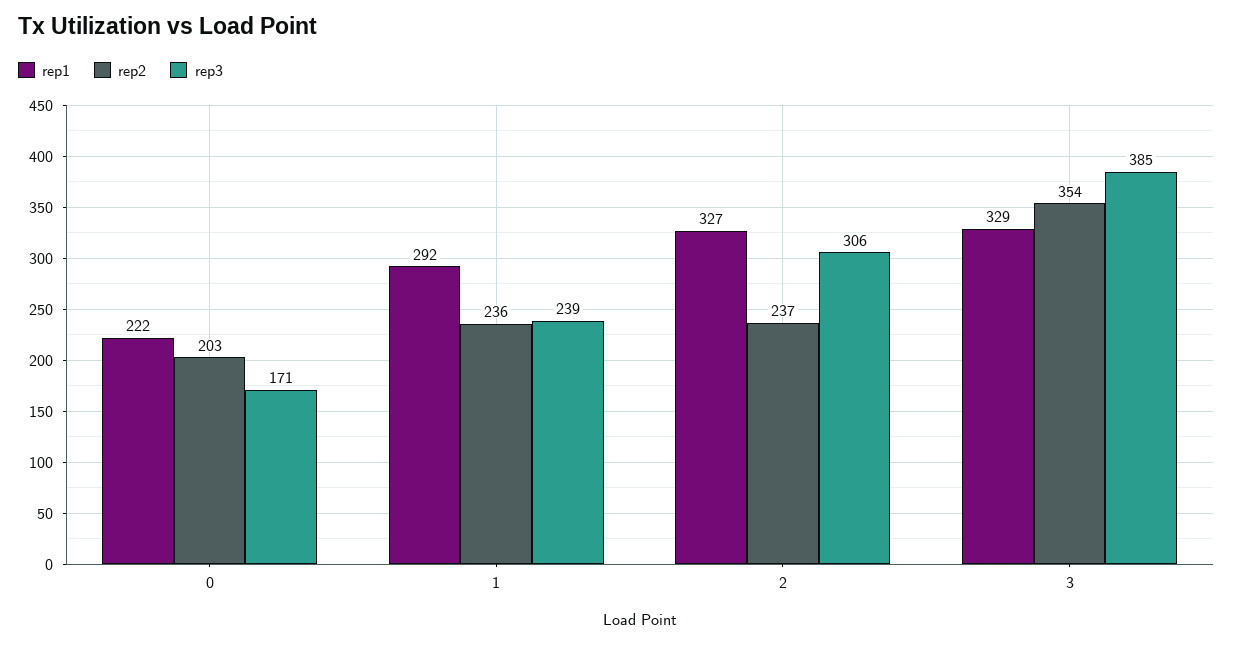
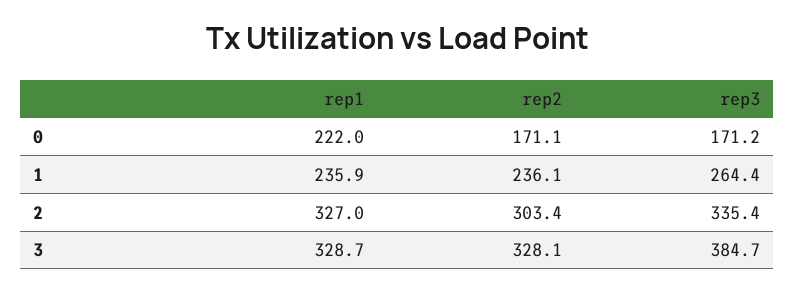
  {
    "rep1": {
      "0": 222,
-     "1": 292,
+     "1": 235.9,
      "2": 327,
      "3": 328.7
    },
    "rep2": {
-     "0": 203,
+     "0": 171.1,
      "1": 236.1,
-     "2": 237,
+     "2": 303.4,
-     "3": 354
+     "3": 328.1
    },
    "rep3": {
      "0": 171.2,
-     "1": 239,
+     "1": 264.4,
-     "2": 306,
+     "2": 335.4,
      "3": 384.7
    }
  }

